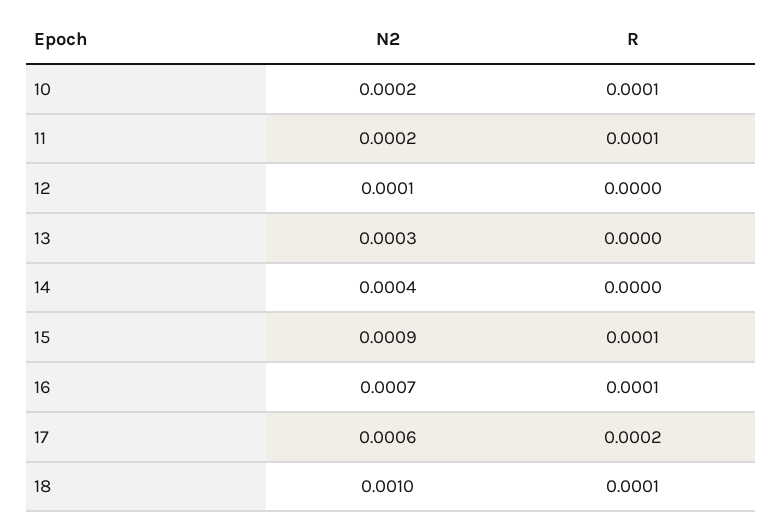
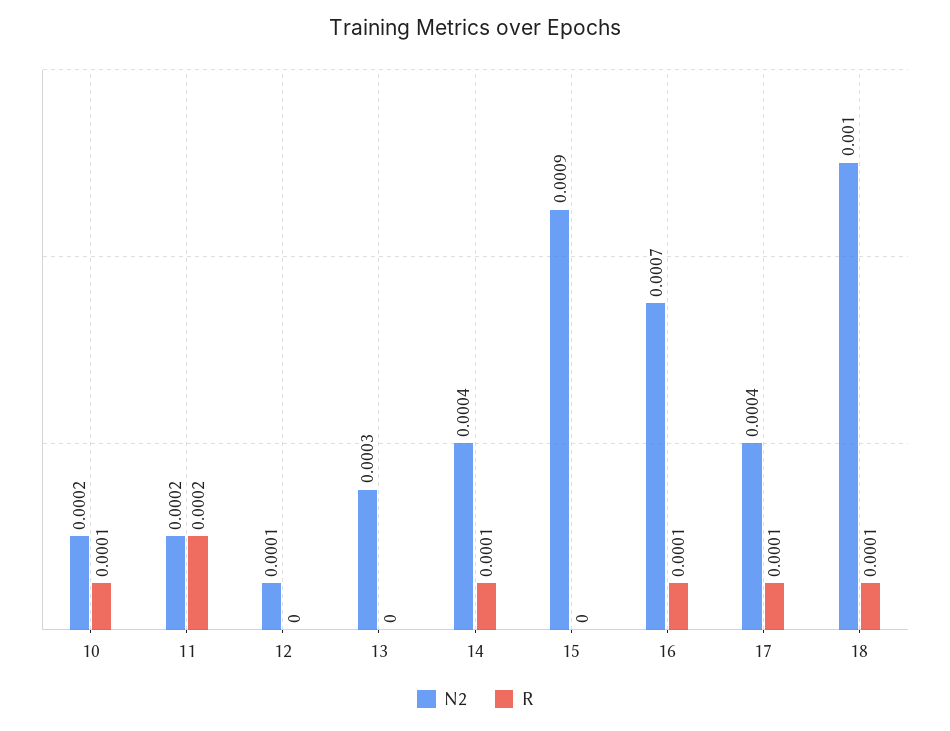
  {
    "N2": {
      "10": 0.0002,
      "11": 0.0002,
      "12": 0.0001,
      "13": 0.0003,
      "14": 0.0004,
      "15": 0.0009,
      "16": 0.0007,
-     "17": 0.0006,
+     "17": 0.0004,
      "18": 0.001
    },
    "R": {
      "10": 0.0001,
-     "11": 0.0001,
+     "11": 0.0002,
      "12": 0,
      "13": 0,
-     "14": 0,
+     "14": 0.0001,
-     "15": 0.0001,
+     "15": 0,
      "16": 0.0001,
-     "17": 0.0002,
+     "17": 0.0001,
      "18": 0.0001
    }
  }

